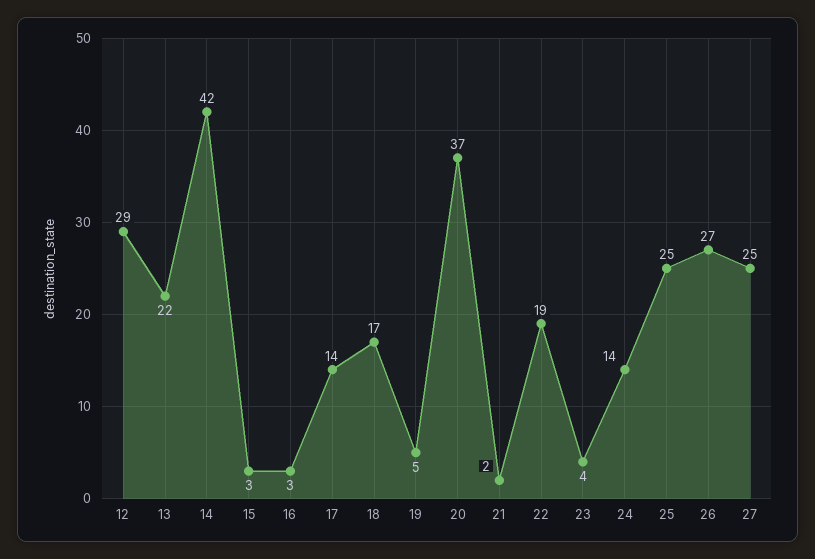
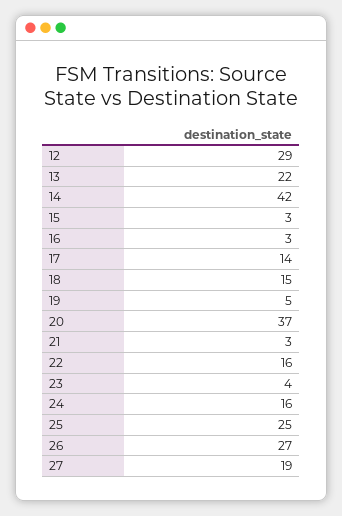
  {
    "12": 29,
    "13": 22,
    "14": 42,
    "15": 3,
    "16": 3,
    "17": 14,
-   "18": 17,
+   "18": 15,
    "19": 5,
    "20": 37,
-   "21": 2,
+   "21": 3,
-   "22": 19,
+   "22": 16,
    "23": 4,
-   "24": 14,
+   "24": 16,
    "25": 25,
    "26": 27,
-   "27": 25
+   "27": 19
  }

